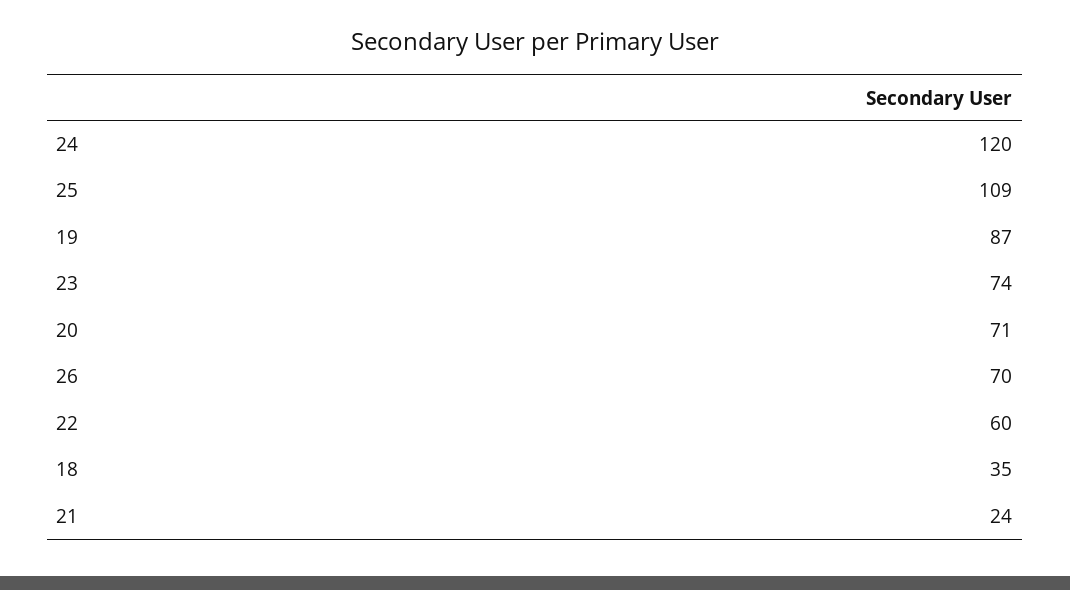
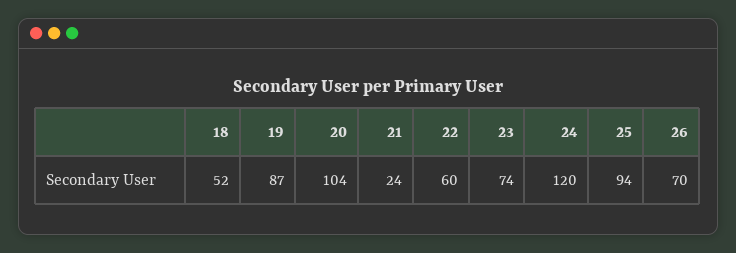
  {
    "24": 120,
-   "25": 109,
+   "25": 94,
    "19": 87,
    "23": 74,
-   "20": 71,
+   "20": 104,
    "26": 70,
    "22": 60,
-   "18": 35,
+   "18": 52,
    "21": 24
  }

